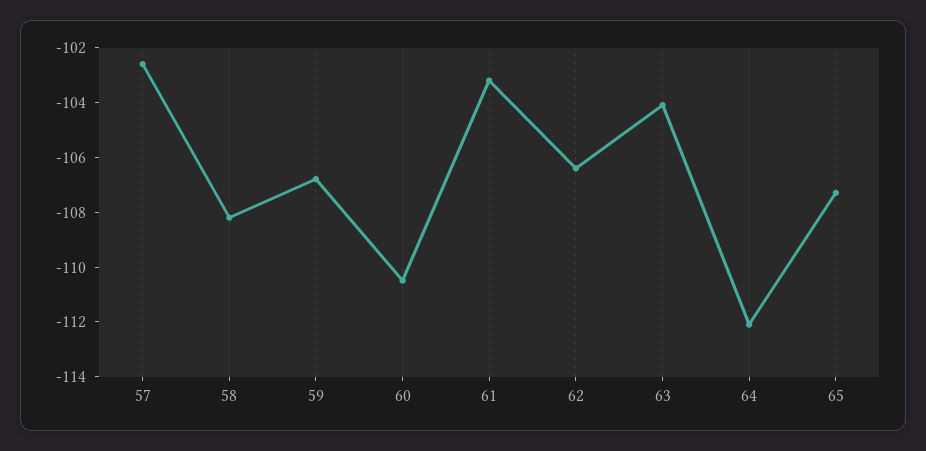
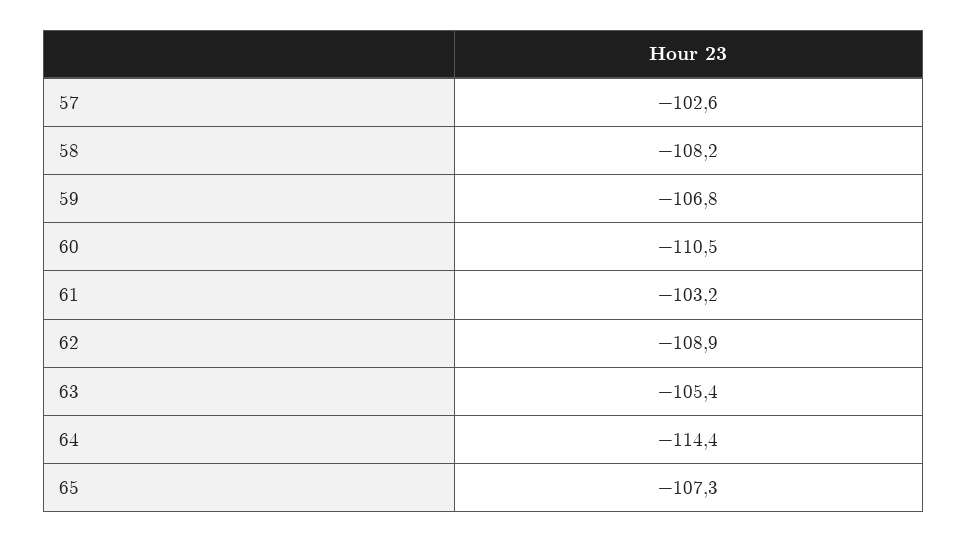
  {
    "57": -102.6,
    "58": -108.2,
    "59": -106.8,
    "60": -110.5,
    "61": -103.2,
-   "62": -106.5,
+   "62": -108.9,
-   "63": -104,
+   "63": -105.4,
-   "64": -112,
+   "64": -114.4,
    "65": -107.3
  }

